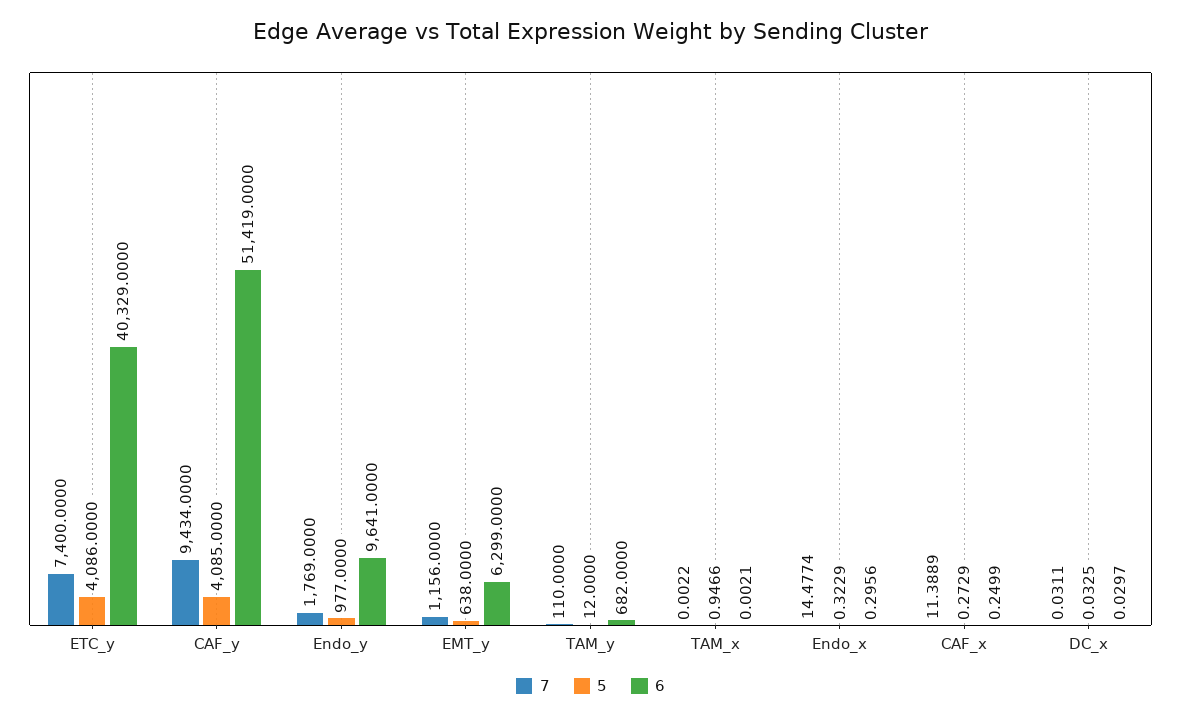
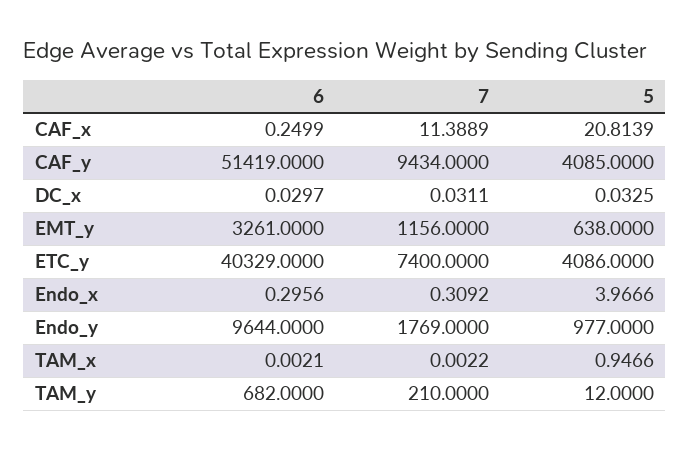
  {
    "7": {
      "ETC_y": 7400,
      "CAF_y": 9434,
      "Endo_y": 1769,
      "EMT_y": 1156,
-     "TAM_y": 110,
+     "TAM_y": 210,
      "TAM_x": 0.0022,
-     "Endo_x": 14.4774,
+     "Endo_x": 0.3092,
      "CAF_x": 11.3889,
      "DC_x": 0.0311
    },
    "5": {
      "ETC_y": 4086,
      "CAF_y": 4085,
      "Endo_y": 977,
      "EMT_y": 638,
      "TAM_y": 12,
      "TAM_x": 0.9466,
-     "Endo_x": 0.3229,
+     "Endo_x": 3.9666,
-     "CAF_x": 0.2729,
+     "CAF_x": 20.8139,
      "DC_x": 0.0325
    },
    "6": {
      "ETC_y": 40329,
      "CAF_y": 51419,
-     "Endo_y": 9641,
+     "Endo_y": 9644,
-     "EMT_y": 6299,
+     "EMT_y": 3261,
      "TAM_y": 682,
      "TAM_x": 0.0021,
      "Endo_x": 0.2956,
      "CAF_x": 0.2499,
      "DC_x": 0.0297
    }
  }

